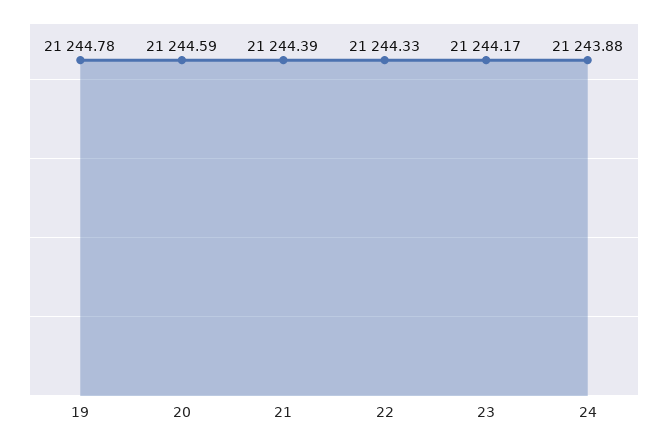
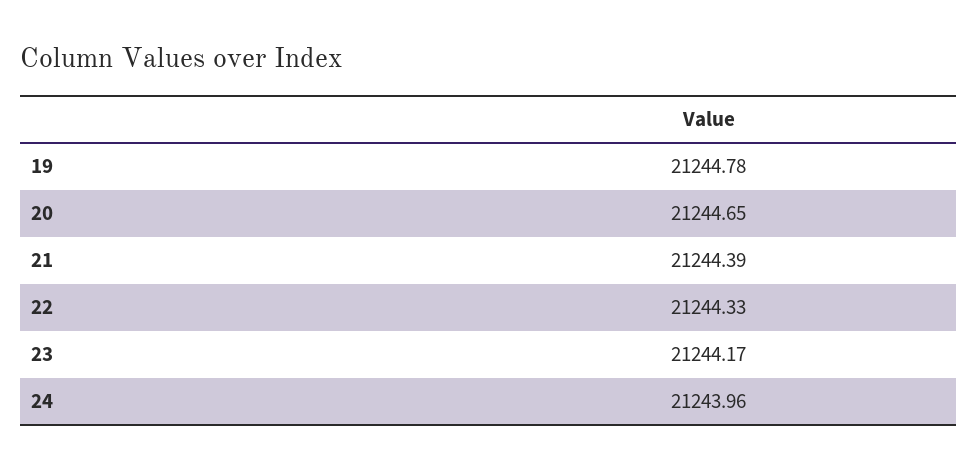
  {
    "19": 21244.78,
-   "20": 21244.59,
+   "20": 21244.65,
    "21": 21244.39,
    "22": 21244.33,
    "23": 21244.17,
-   "24": 21243.88
+   "24": 21243.96
  }

